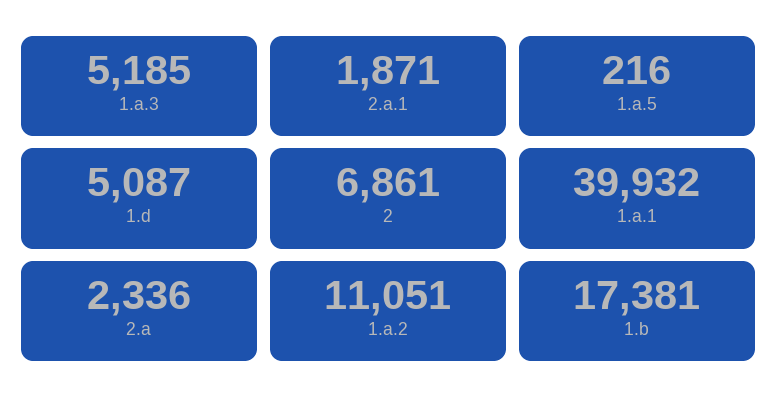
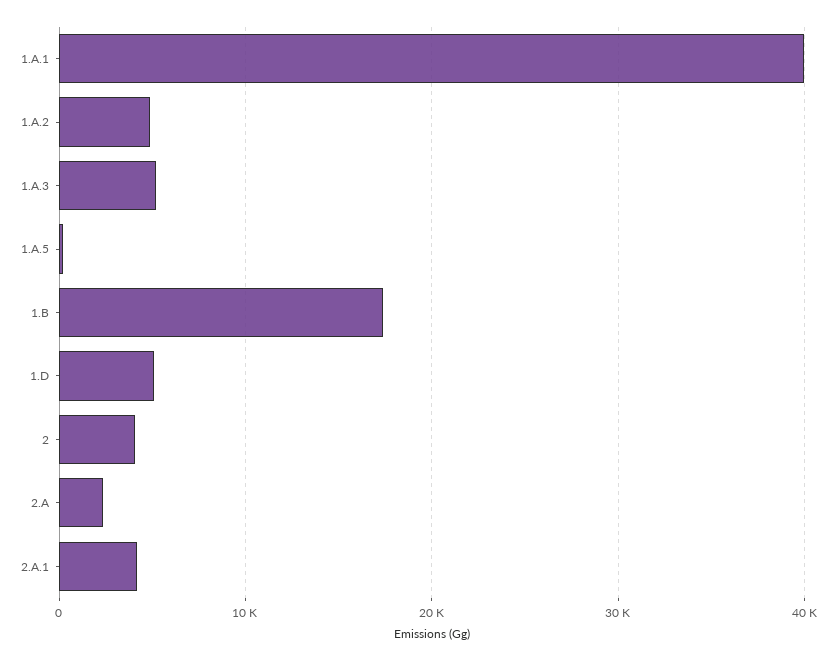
  {
    "1.a.3": 5185,
-   "2.a.1": 1871,
+   "2.a.1": 4000,
    "1.a.5": 216,
    "1.d": 5087,
-   "2": 6861,
+   "2": 4000,
    "1.a.1": 39932,
    "2.a": 2336,
-   "1.a.2": 11051,
+   "1.a.2": 5000,
    "1.b": 17381
  }

